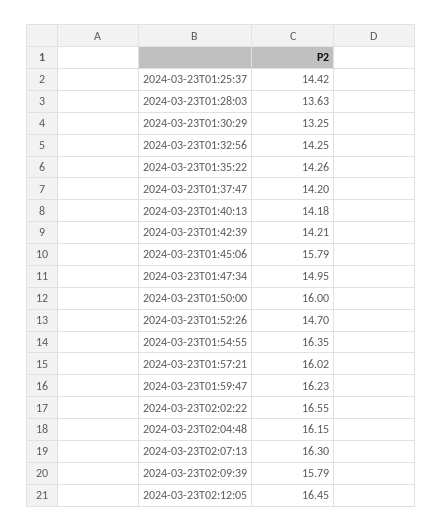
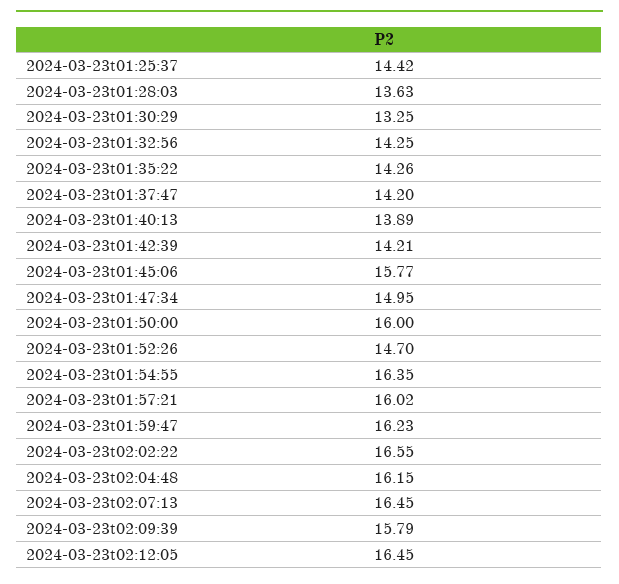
  {
    "2024-03-23T01:25:37": 14.42,
    "2024-03-23T01:28:03": 13.63,
    "2024-03-23T01:30:29": 13.25,
    "2024-03-23T01:32:56": 14.25,
    "2024-03-23T01:35:22": 14.26,
    "2024-03-23T01:37:47": 14.2,
-   "2024-03-23T01:40:13": 14.18,
+   "2024-03-23T01:40:13": 13.89,
    "2024-03-23T01:42:39": 14.21,
-   "2024-03-23T01:45:06": 15.79,
+   "2024-03-23T01:45:06": 15.77,
    "2024-03-23T01:47:34": 14.95,
    "2024-03-23T01:50:00": 16,
    "2024-03-23T01:52:26": 14.7,
    "2024-03-23T01:54:55": 16.35,
    "2024-03-23T01:57:21": 16.02,
    "2024-03-23T01:59:47": 16.23,
    "2024-03-23T02:02:22": 16.55,
    "2024-03-23T02:04:48": 16.15,
-   "2024-03-23T02:07:13": 16.3,
+   "2024-03-23T02:07:13": 16.45,
    "2024-03-23T02:09:39": 15.79,
    "2024-03-23T02:12:05": 16.45
  }

